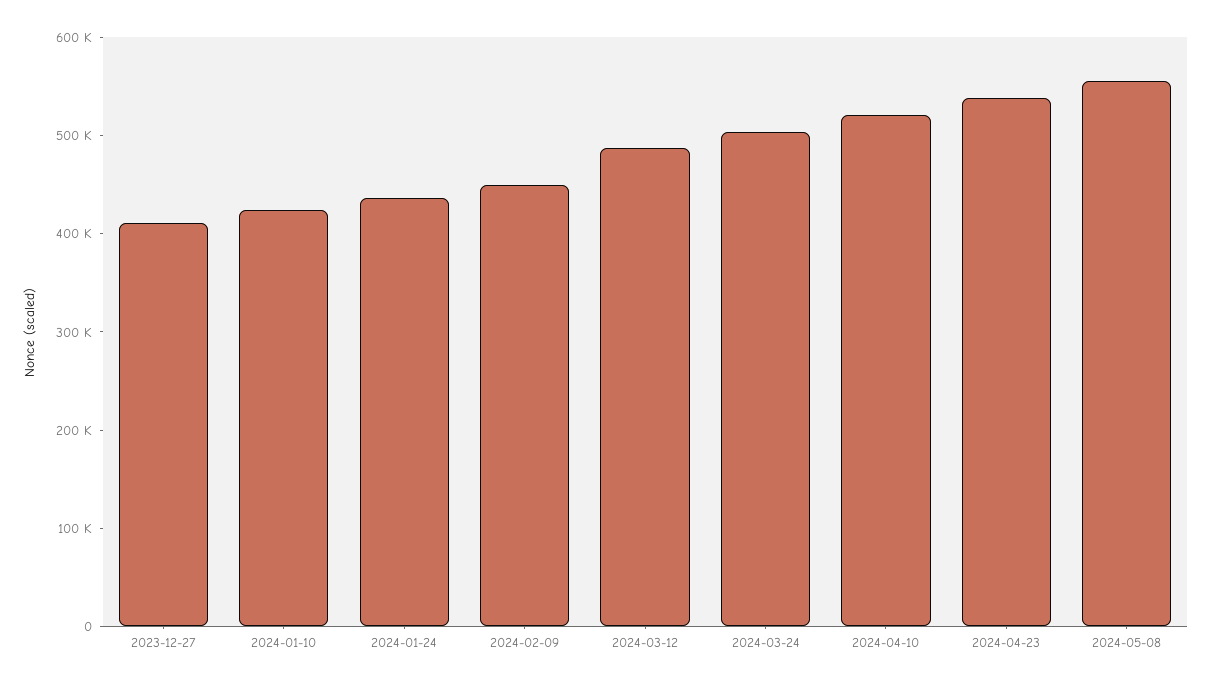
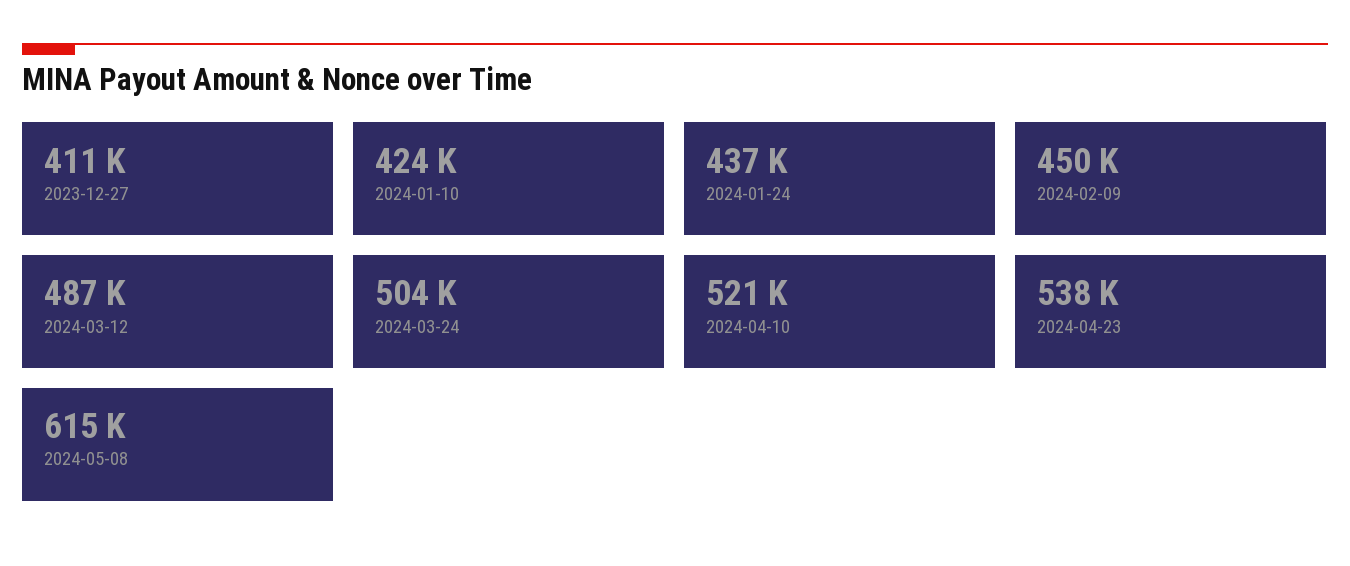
  {
    "2023-12-27": 411000,
    "2024-01-10": 424000,
    "2024-01-24": 437000,
    "2024-02-09": 450000,
    "2024-03-12": 487000,
    "2024-03-24": 504000,
    "2024-04-10": 521000,
    "2024-04-23": 538000,
-   "2024-05-08": 560000
+   "2024-05-08": 615000
  }

